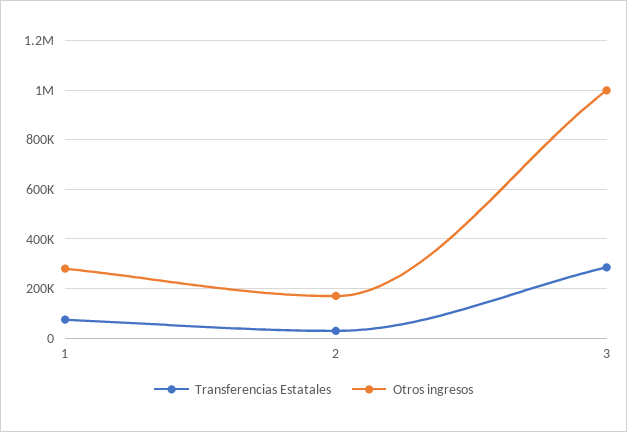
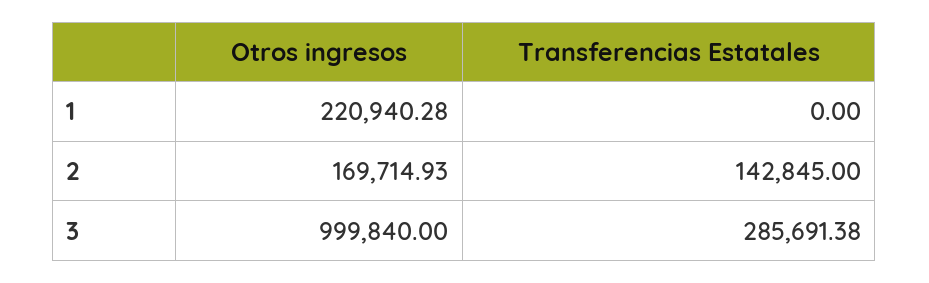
  {
    "Transferencias Estatales": {
-     "1": 75000,
+     "1": 0,
-     "2": 25000,
+     "2": 142845,
      "3": 285691.38
    },
    "Otros ingresos": {
-     "1": 275000,
+     "1": 220940.28,
      "2": 169714.93,
      "3": 999840
    }
  }

